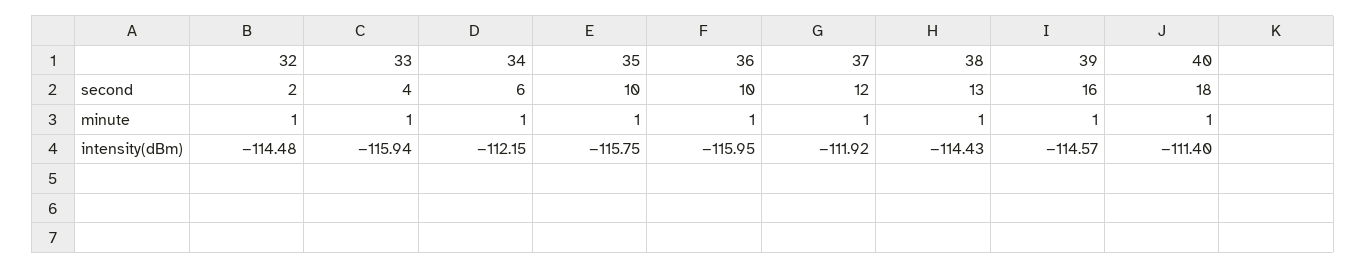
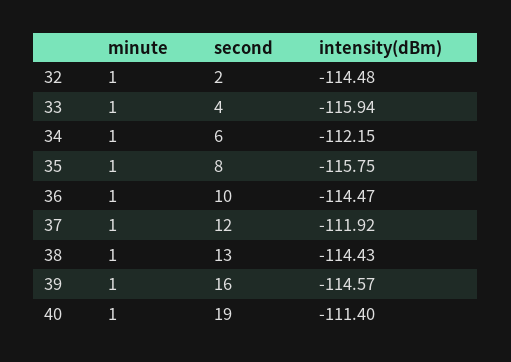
  {
    "32": {
      "second": 2,
      "minute": 1,
      "intensity(dBm)": -114.48
    },
    "33": {
      "second": 4,
      "minute": 1,
      "intensity(dBm)": -115.94
    },
    "34": {
      "second": 6,
      "minute": 1,
      "intensity(dBm)": -112.15
    },
    "35": {
-     "second": 10,
+     "second": 8,
      "minute": 1,
      "intensity(dBm)": -115.75
    },
    "36": {
      "second": 10,
      "minute": 1,
-     "intensity(dBm)": -115.95
+     "intensity(dBm)": -114.47
    },
    "37": {
      "second": 12,
      "minute": 1,
      "intensity(dBm)": -111.92
    },
    "38": {
      "second": 13,
      "minute": 1,
      "intensity(dBm)": -114.43
    },
    "39": {
      "second": 16,
      "minute": 1,
      "intensity(dBm)": -114.57
    },
    "40": {
-     "second": 18,
+     "second": 19,
      "minute": 1,
      "intensity(dBm)": -111.4
    }
  }

